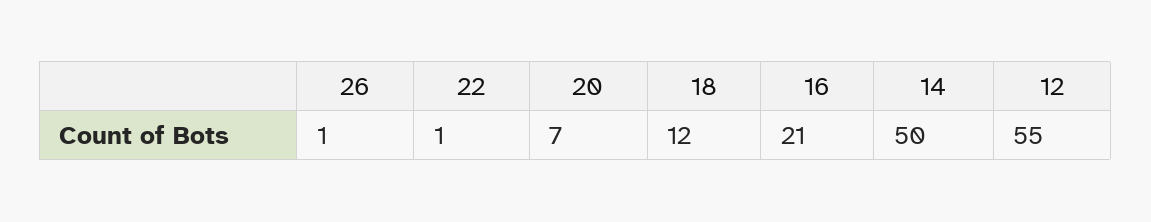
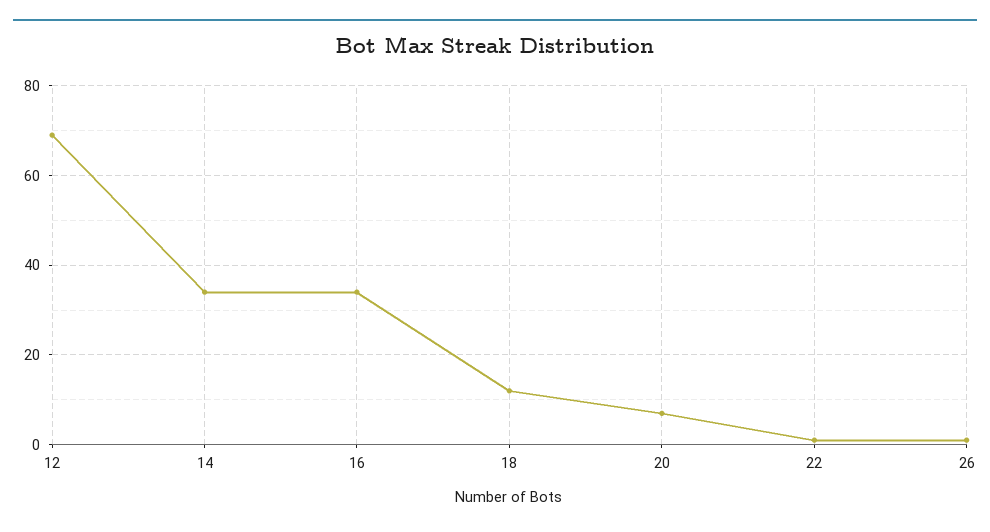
  {
    "26": 1,
    "22": 1,
    "20": 7,
    "18": 12,
-   "16": 21,
+   "16": 35,
-   "14": 50,
+   "14": 35,
-   "12": 55
+   "12": 70
  }

